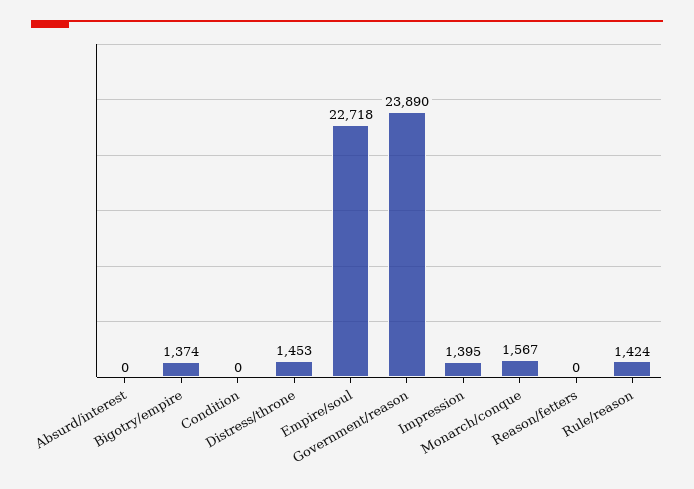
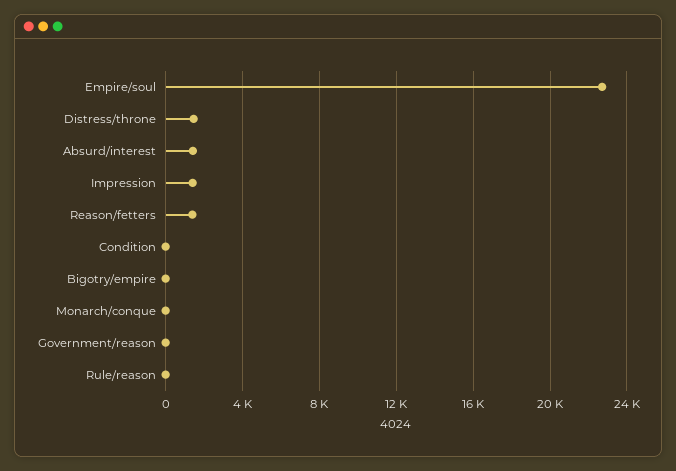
  {
-   "Absurd/interest": 0,
+   "Absurd/interest": 1500,
-   "Bigotry/empire": 1374,
+   "Bigotry/empire": 0,
    "Condition": 0,
    "Distress/throne": 1453,
    "Empire/soul": 22718,
-   "Government/reason": 23890,
+   "Government/reason": 0,
    "Impression": 1395,
-   "Monarch/conque": 1567,
+   "Monarch/conque": 0,
-   "Reason/fetters": 0,
+   "Reason/fetters": 1500,
-   "Rule/reason": 1424
+   "Rule/reason": 0
  }

